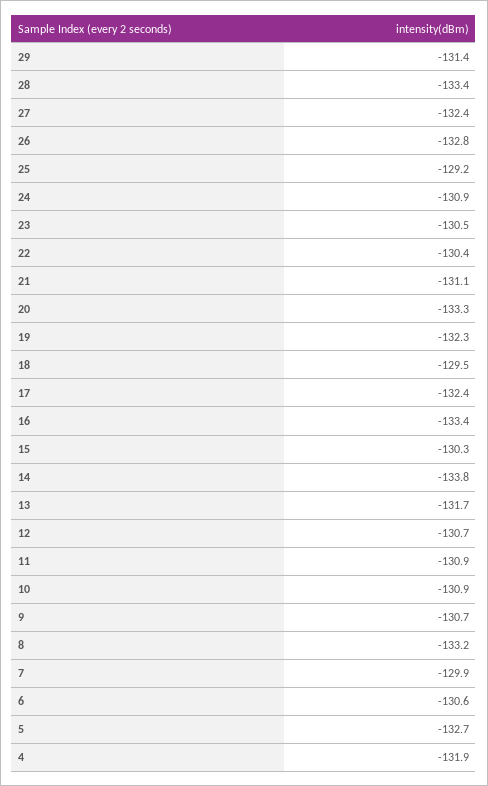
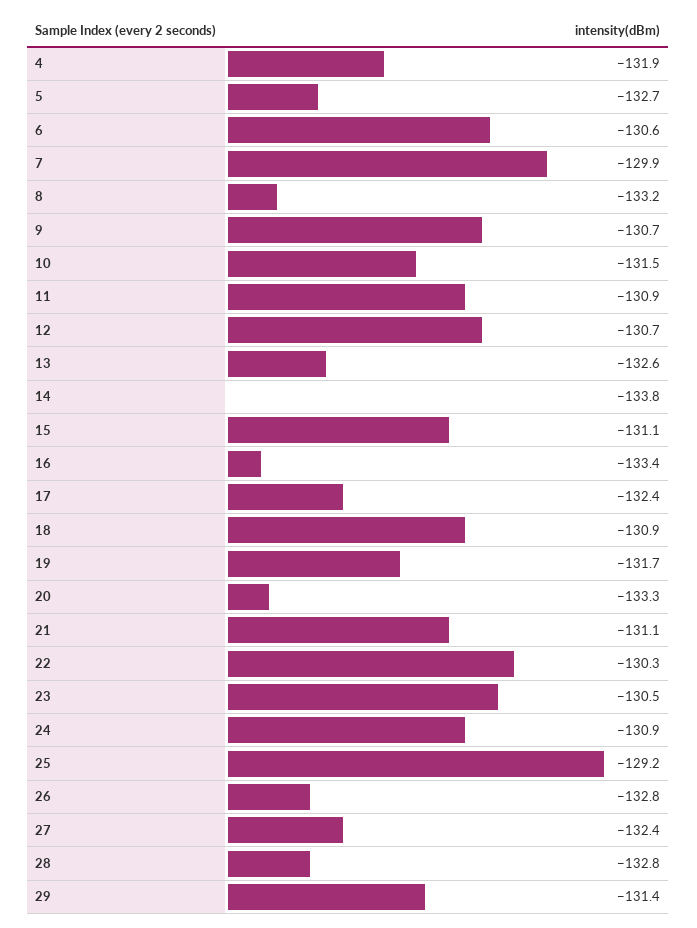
  {
    "29": -131.4,
-   "28": -133.4,
+   "28": -132.8,
    "27": -132.4,
    "26": -132.8,
    "25": -129.2,
    "24": -130.9,
    "23": -130.5,
-   "22": -130.4,
+   "22": -130.3,
    "21": -131.1,
    "20": -133.3,
-   "19": -132.3,
+   "19": -131.7,
-   "18": -129.5,
+   "18": -130.9,
    "17": -132.4,
    "16": -133.4,
-   "15": -130.3,
+   "15": -131.1,
    "14": -133.8,
-   "13": -131.7,
+   "13": -132.6,
    "12": -130.7,
    "11": -130.9,
-   "10": -130.9,
+   "10": -131.5,
    "9": -130.7,
    "8": -133.2,
    "7": -129.9,
    "6": -130.6,
    "5": -132.7,
    "4": -131.9
  }

